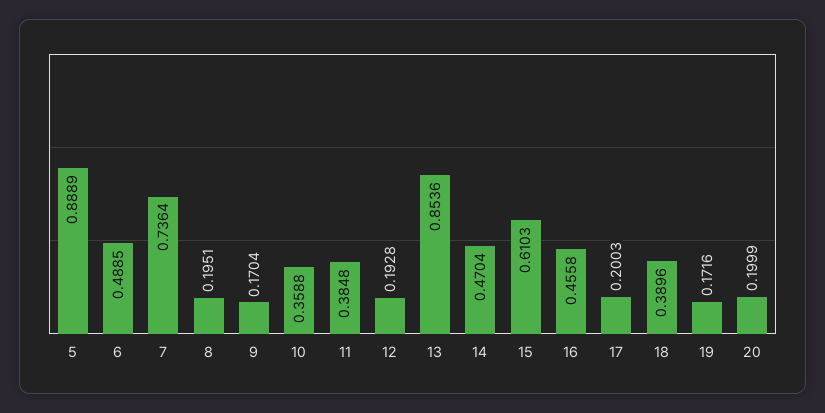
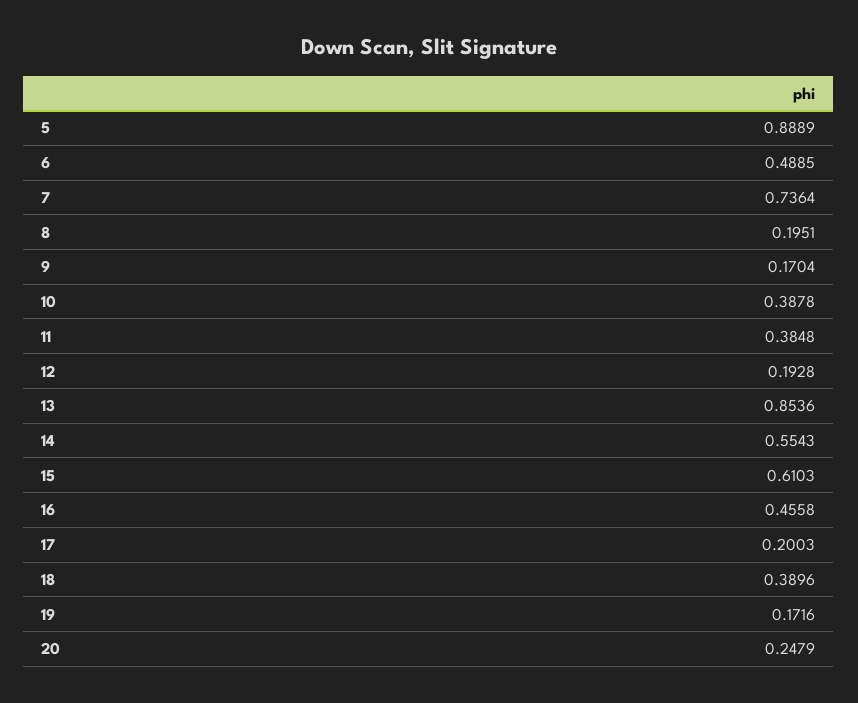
  {
    "5": 0.8889,
    "6": 0.4885,
    "7": 0.7364,
    "8": 0.1951,
    "9": 0.1704,
-   "10": 0.3588,
+   "10": 0.3878,
    "11": 0.3848,
    "12": 0.1928,
    "13": 0.8536,
-   "14": 0.4704,
+   "14": 0.5543,
    "15": 0.6103,
    "16": 0.4558,
    "17": 0.2003,
    "18": 0.3896,
    "19": 0.1716,
-   "20": 0.1999
+   "20": 0.2479
  }

